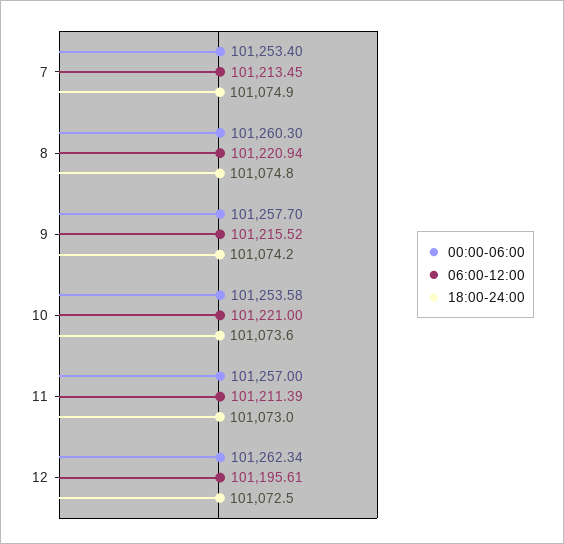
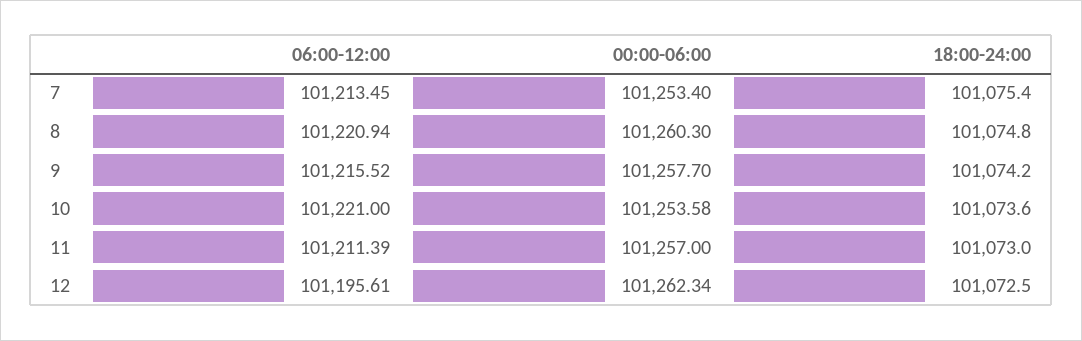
  {
    "00:00-06:00": {
      "7": 101253.4,
      "8": 101260.3,
      "9": 101257.7,
      "10": 101253.58,
      "11": 101257,
      "12": 101262.34
    },
    "06:00-12:00": {
      "7": 101213.45,
      "8": 101220.94,
      "9": 101215.52,
      "10": 101221,
      "11": 101211.39,
      "12": 101195.61
    },
    "18:00-24:00": {
-     "7": 101074.9,
+     "7": 101075.4,
      "8": 101074.8,
      "9": 101074.2,
      "10": 101073.6,
      "11": 101073,
      "12": 101072.5
    }
  }

